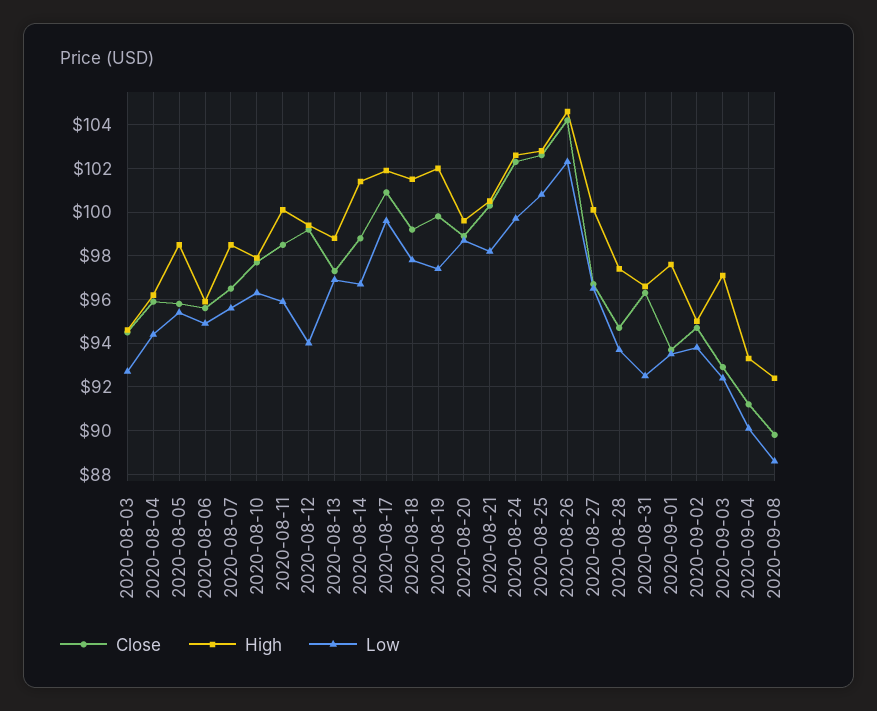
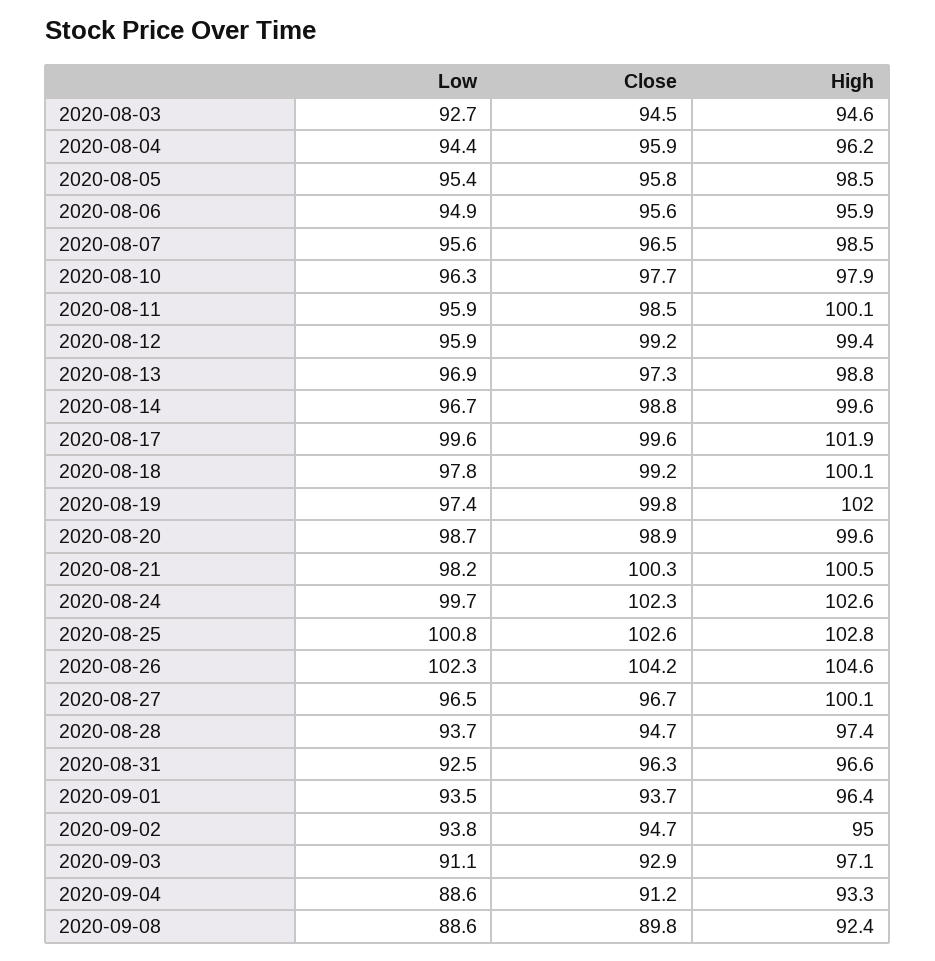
  {
    "Close": {
      "2020-08-03": 94.5,
      "2020-08-04": 95.9,
      "2020-08-05": 95.8,
      "2020-08-06": 95.6,
      "2020-08-07": 96.5,
      "2020-08-10": 97.7,
      "2020-08-11": 98.5,
      "2020-08-12": 99.2,
      "2020-08-13": 97.3,
      "2020-08-14": 98.8,
-     "2020-08-17": 101,
+     "2020-08-17": 99.6,
      "2020-08-18": 99.2,
      "2020-08-19": 99.8,
      "2020-08-20": 98.9,
      "2020-08-21": 100.3,
      "2020-08-24": 102.3,
      "2020-08-25": 102.6,
      "2020-08-26": 104.2,
      "2020-08-27": 96.7,
      "2020-08-28": 94.7,
      "2020-08-31": 96.3,
      "2020-09-01": 93.7,
      "2020-09-02": 94.7,
      "2020-09-03": 92.9,
      "2020-09-04": 91.2,
      "2020-09-08": 89.8
    },
    "High": {
      "2020-08-03": 94.6,
      "2020-08-04": 96.2,
      "2020-08-05": 98.5,
      "2020-08-06": 95.9,
      "2020-08-07": 98.5,
      "2020-08-10": 97.9,
      "2020-08-11": 100.1,
      "2020-08-12": 99.4,
      "2020-08-13": 98.8,
-     "2020-08-14": 101.5,
+     "2020-08-14": 99.6,
      "2020-08-17": 101.9,
-     "2020-08-18": 101.5,
+     "2020-08-18": 100.1,
      "2020-08-19": 102,
      "2020-08-20": 99.6,
      "2020-08-21": 100.5,
      "2020-08-24": 102.6,
      "2020-08-25": 102.8,
      "2020-08-26": 104.6,
      "2020-08-27": 100.1,
      "2020-08-28": 97.4,
      "2020-08-31": 96.6,
-     "2020-09-01": 97.5,
+     "2020-09-01": 96.4,
      "2020-09-02": 95,
      "2020-09-03": 97.1,
      "2020-09-04": 93.3,
      "2020-09-08": 92.4
    },
    "Low": {
      "2020-08-03": 92.7,
      "2020-08-04": 94.4,
      "2020-08-05": 95.4,
      "2020-08-06": 94.9,
      "2020-08-07": 95.6,
      "2020-08-10": 96.3,
      "2020-08-11": 95.9,
-     "2020-08-12": 94,
+     "2020-08-12": 95.9,
      "2020-08-13": 96.9,
      "2020-08-14": 96.7,
      "2020-08-17": 99.6,
      "2020-08-18": 97.8,
      "2020-08-19": 97.4,
      "2020-08-20": 98.7,
      "2020-08-21": 98.2,
      "2020-08-24": 99.7,
      "2020-08-25": 100.8,
      "2020-08-26": 102.3,
      "2020-08-27": 96.5,
      "2020-08-28": 93.7,
      "2020-08-31": 92.5,
      "2020-09-01": 93.5,
      "2020-09-02": 93.8,
-     "2020-09-03": 92.5,
+     "2020-09-03": 91.1,
-     "2020-09-04": 90,
+     "2020-09-04": 88.6,
      "2020-09-08": 88.6
    }
  }

